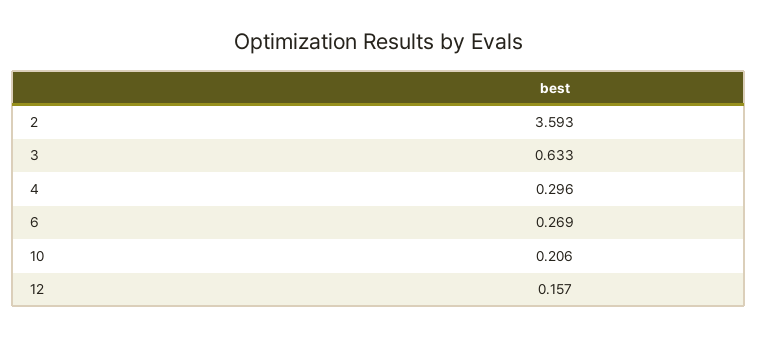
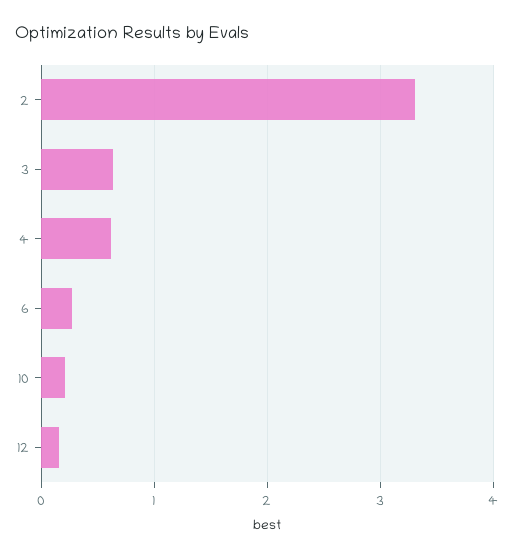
  {
-   "2": 3.593,
+   "2": 3.3,
    "3": 0.633,
-   "4": 0.296,
+   "4": 0.6,
    "6": 0.269,
    "10": 0.206,
    "12": 0.157
  }

